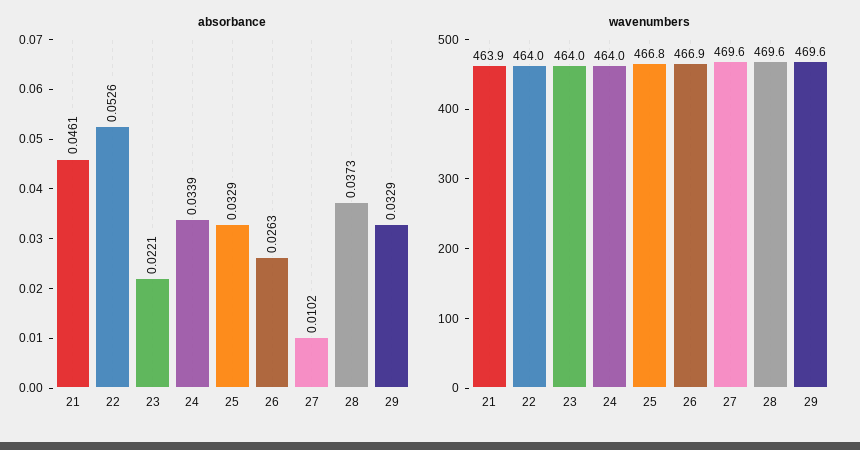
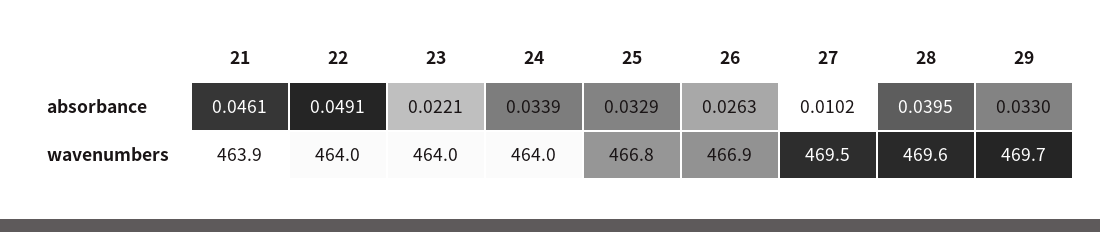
  {
    "absorbance": {
      "21": 0.0461,
-     "22": 0.0526,
+     "22": 0.0491,
      "23": 0.0221,
      "24": 0.0339,
      "25": 0.0329,
      "26": 0.0263,
      "27": 0.0102,
-     "28": 0.0373,
+     "28": 0.0395,
-     "29": 0.0329
+     "29": 0.033
    },
    "wavenumbers": {
      "21": 463.9,
      "22": 464,
      "23": 464,
      "24": 464,
      "25": 466.8,
      "26": 466.9,
-     "27": 469.6,
+     "27": 469.5,
      "28": 469.6,
-     "29": 469.6
+     "29": 469.7
    }
  }

